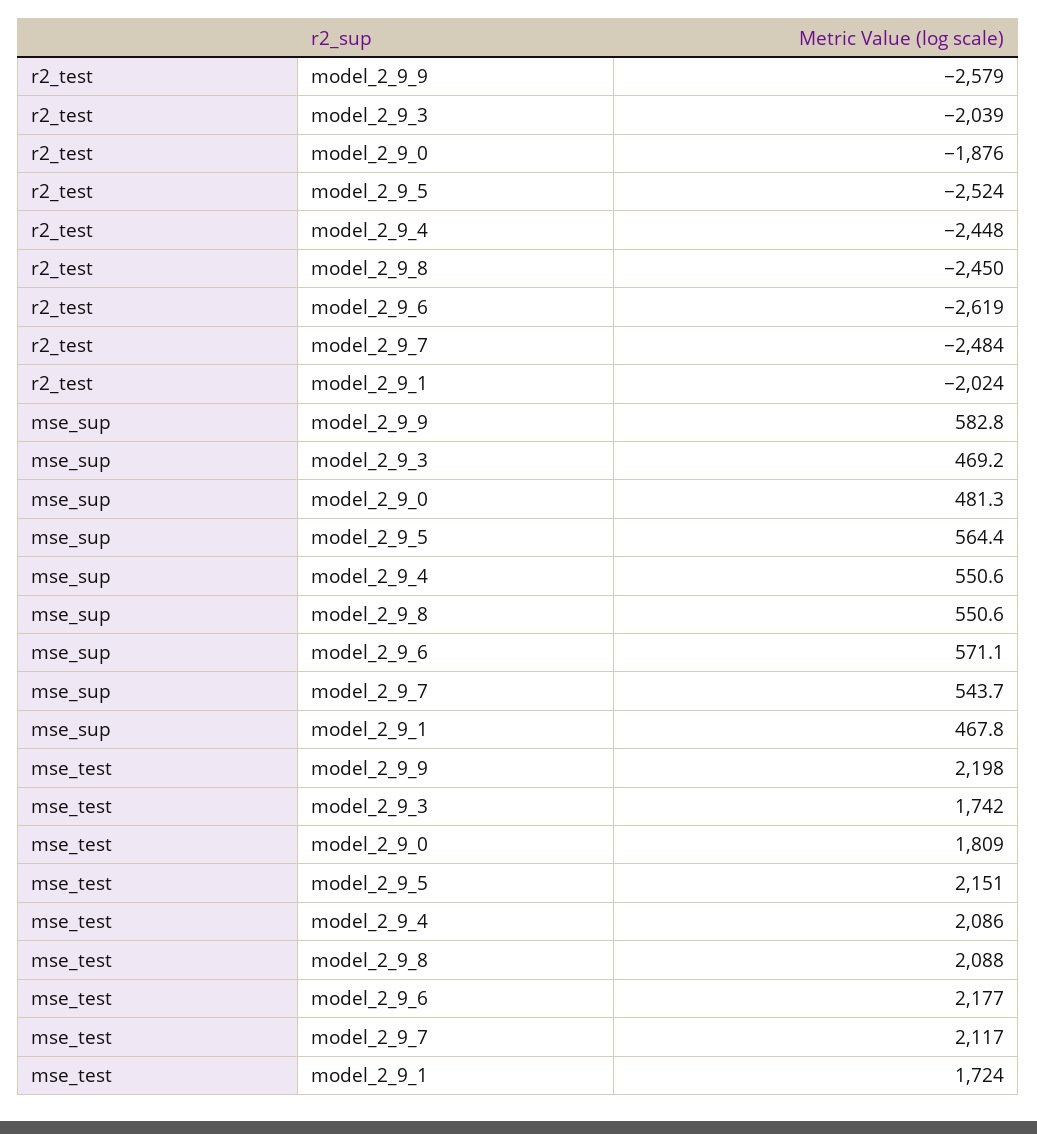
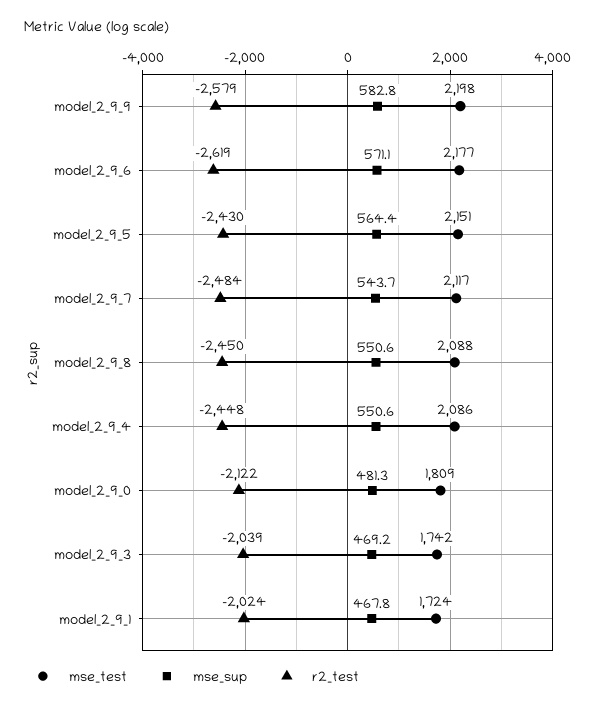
  {
    "r2_test": {
      "model_2_9_9": -2579,
      "model_2_9_3": -2039,
-     "model_2_9_0": -1876,
+     "model_2_9_0": -2122,
-     "model_2_9_5": -2524,
+     "model_2_9_5": -2430,
      "model_2_9_4": -2448,
      "model_2_9_8": -2450,
      "model_2_9_6": -2619,
      "model_2_9_7": -2484,
      "model_2_9_1": -2024
    },
    "mse_sup": {
      "model_2_9_9": 582.8,
      "model_2_9_3": 469.2,
      "model_2_9_0": 481.3,
      "model_2_9_5": 564.4,
      "model_2_9_4": 550.6,
      "model_2_9_8": 550.6,
      "model_2_9_6": 571.1,
      "model_2_9_7": 543.7,
      "model_2_9_1": 467.8
    },
    "mse_test": {
      "model_2_9_9": 2198,
      "model_2_9_3": 1742,
      "model_2_9_0": 1809,
      "model_2_9_5": 2151,
      "model_2_9_4": 2086,
      "model_2_9_8": 2088,
      "model_2_9_6": 2177,
      "model_2_9_7": 2117,
      "model_2_9_1": 1724
    }
  }

